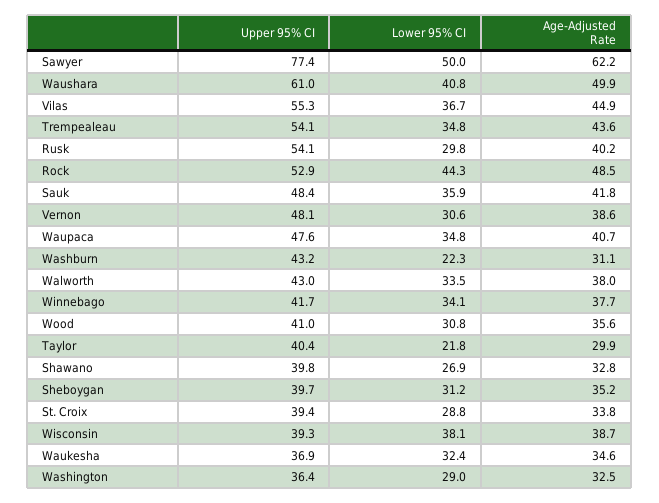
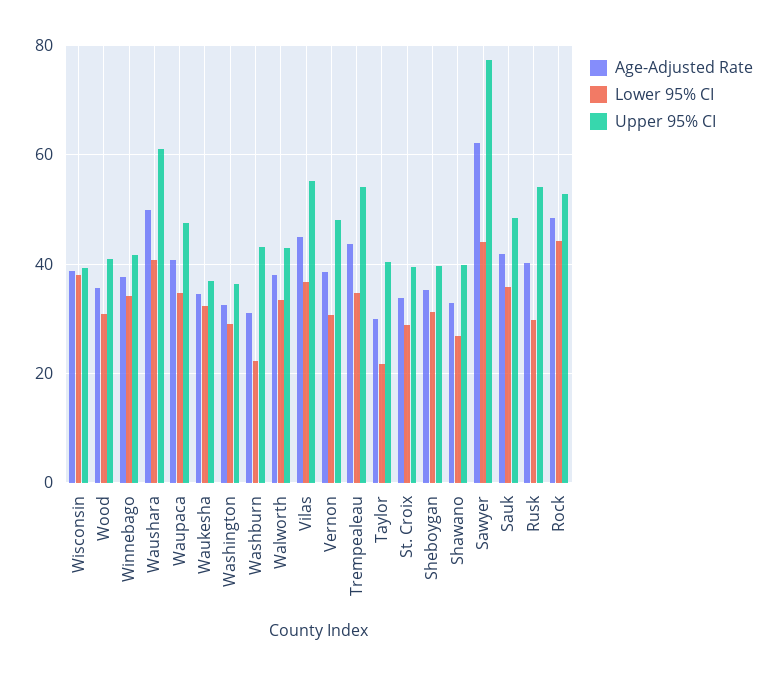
  {
    "Upper 95% CI": {
      "Sawyer": 77.4,
      "Waushara": 61,
      "Vilas": 55.3,
      "Trempealeau": 54.1,
      "Rusk": 54.1,
      "Rock": 52.9,
      "Sauk": 48.4,
      "Vernon": 48.1,
      "Waupaca": 47.6,
      "Washburn": 43.2,
      "Walworth": 43,
      "Winnebago": 41.7,
      "Wood": 41,
      "Taylor": 40.4,
      "Shawano": 39.8,
      "Sheboygan": 39.7,
      "St. Croix": 39.4,
      "Wisconsin": 39.3,
      "Waukesha": 36.9,
      "Washington": 36.4
    },
    "Lower 95% CI": {
-     "Sawyer": 50,
+     "Sawyer": 44,
      "Waushara": 40.8,
      "Vilas": 36.7,
      "Trempealeau": 34.8,
      "Rusk": 29.8,
      "Rock": 44.3,
      "Sauk": 35.9,
      "Vernon": 30.6,
      "Waupaca": 34.8,
      "Washburn": 22.3,
      "Walworth": 33.5,
      "Winnebago": 34.1,
      "Wood": 30.8,
      "Taylor": 21.8,
      "Shawano": 26.9,
      "Sheboygan": 31.2,
      "St. Croix": 28.8,
      "Wisconsin": 38.1,
      "Waukesha": 32.4,
      "Washington": 29
    },
    "Age-Adjusted Rate": {
      "Sawyer": 62.2,
      "Waushara": 49.9,
      "Vilas": 44.9,
      "Trempealeau": 43.6,
      "Rusk": 40.2,
      "Rock": 48.5,
      "Sauk": 41.8,
      "Vernon": 38.6,
      "Waupaca": 40.7,
      "Washburn": 31.1,
      "Walworth": 38,
      "Winnebago": 37.7,
      "Wood": 35.6,
      "Taylor": 29.9,
      "Shawano": 32.8,
      "Sheboygan": 35.2,
      "St. Croix": 33.8,
      "Wisconsin": 38.7,
      "Waukesha": 34.6,
      "Washington": 32.5
    }
  }

